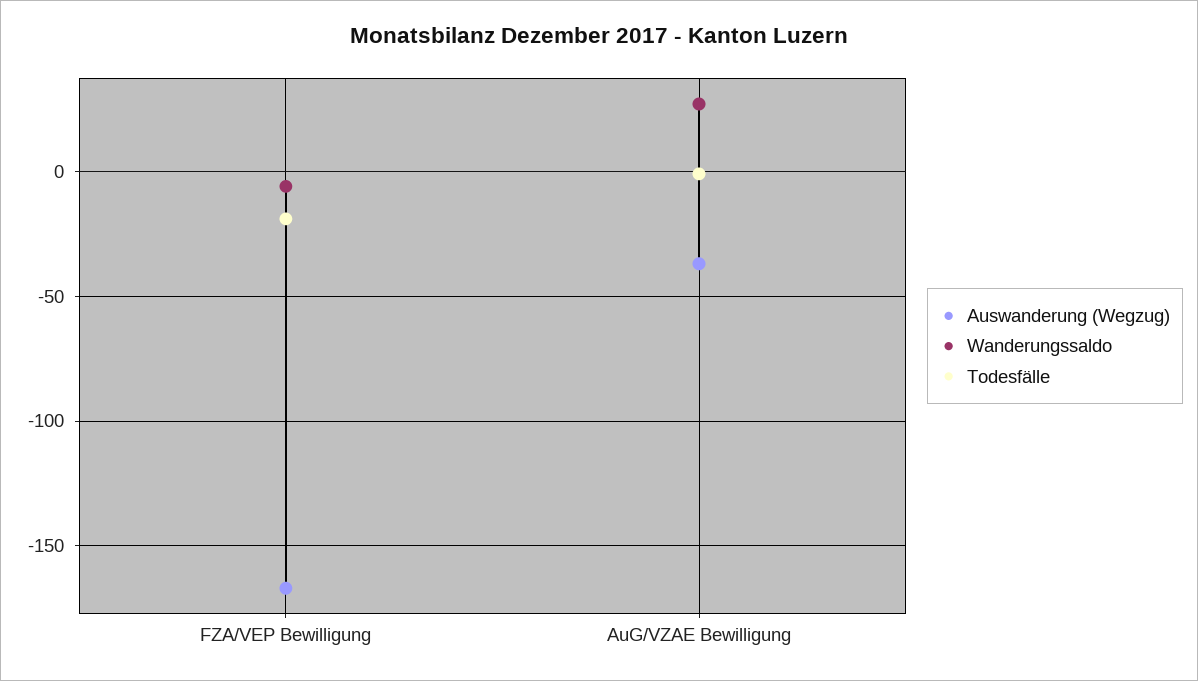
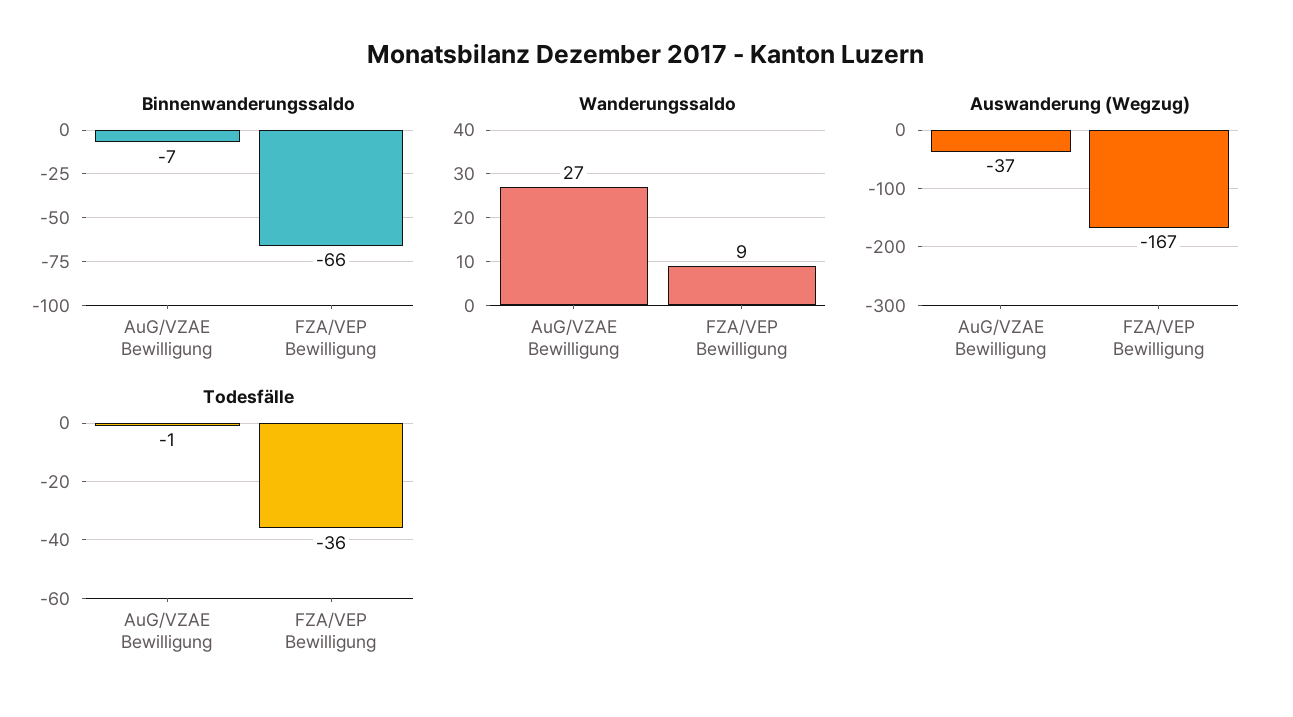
  {
    "Auswanderung (Wegzug)": {
      "FZA/VEP Bewilligung": -167,
      "AuG/VZAE Bewilligung": -37
    },
    "Wanderungssaldo": {
-     "FZA/VEP Bewilligung": -5,
+     "FZA/VEP Bewilligung": 9,
      "AuG/VZAE Bewilligung": 27
    },
    "Todesfälle": {
-     "FZA/VEP Bewilligung": -20,
+     "FZA/VEP Bewilligung": -36,
      "AuG/VZAE Bewilligung": -1
-   }
+   },
+   "Binnenwanderungssaldo": {
+     "AuG/VZAE Bewilligung": -7,
+     "FZA/VEP Bewilligung": -66
+   }
  }

